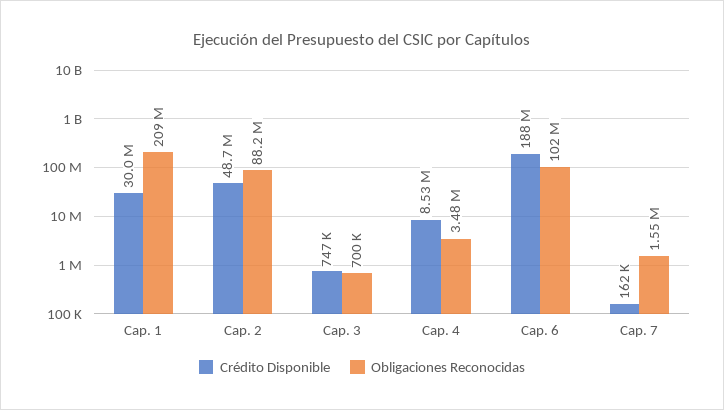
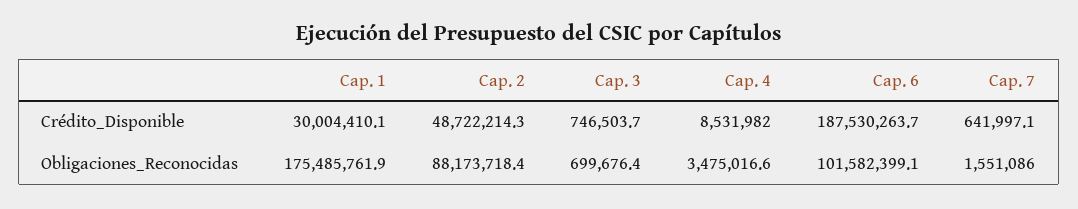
  {
    "Crédito Disponible": {
      "Cap. 1": 30004410.1,
      "Cap. 2": 48722214.3,
      "Cap. 3": 746503.7,
      "Cap. 4": 8531982,
      "Cap. 6": 187530263.7,
-     "Cap. 7": 162000
+     "Cap. 7": 641997.1
    },
    "Obligaciones Reconocidas": {
-     "Cap. 1": 209000000,
+     "Cap. 1": 175485761.9,
      "Cap. 2": 88173718.4,
      "Cap. 3": 699676.4,
      "Cap. 4": 3475016.6,
      "Cap. 6": 101582399.1,
      "Cap. 7": 1551086
    }
  }

